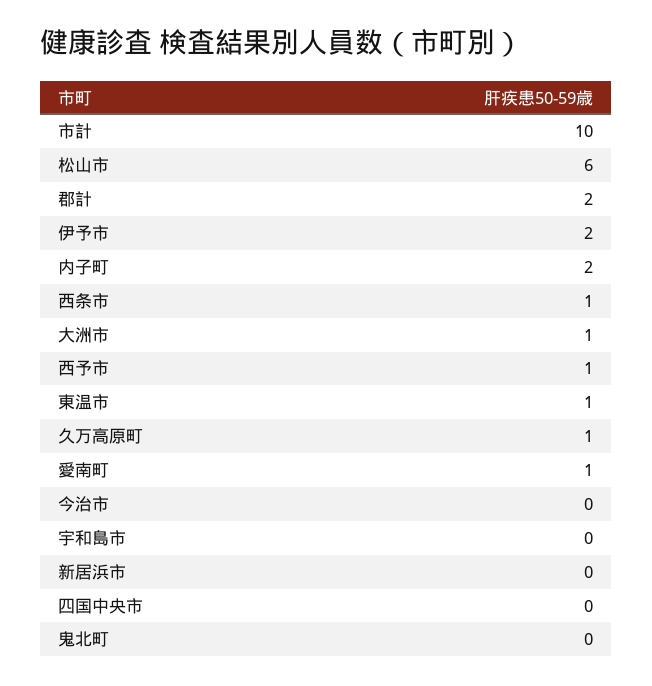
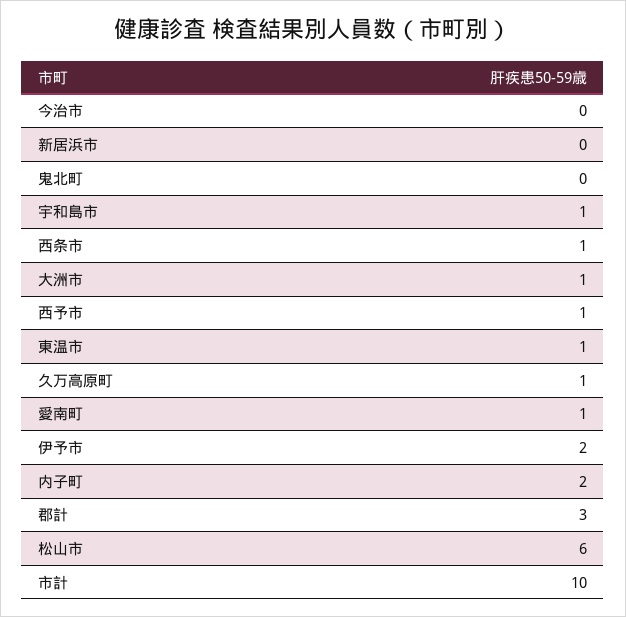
  {
    "市計": 10,
    "松山市": 6,
-   "郡計": 2,
+   "郡計": 3,
    "伊予市": 2,
    "内子町": 2,
    "西条市": 1,
    "大洲市": 1,
    "西予市": 1,
    "東温市": 1,
    "久万高原町": 1,
    "愛南町": 1,
    "今治市": 0,
-   "宇和島市": 0,
+   "宇和島市": 1,
    "新居浜市": 0,
-   "四国中央市": 0,
    "鬼北町": 0
  }

